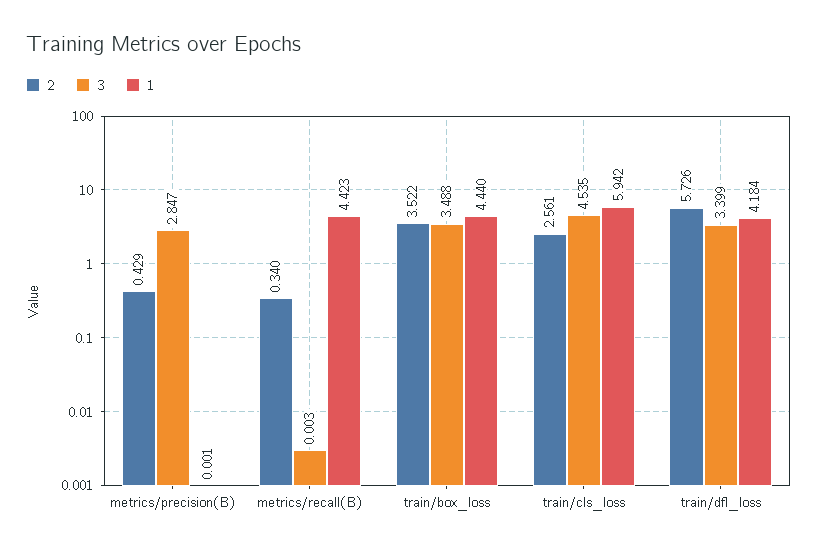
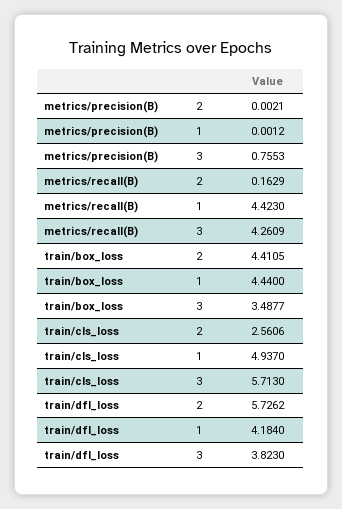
  {
    "2": {
-     "metrics/precision(B)": 0.429,
+     "metrics/precision(B)": 0.0021,
-     "metrics/recall(B)": 0.34,
+     "metrics/recall(B)": 0.1629,
-     "train/box_loss": 3.522,
+     "train/box_loss": 4.4105,
      "train/cls_loss": 2.5606,
      "train/dfl_loss": 5.7262
    },
    "3": {
-     "metrics/precision(B)": 2.847,
+     "metrics/precision(B)": 0.7553,
-     "metrics/recall(B)": 0.003,
+     "metrics/recall(B)": 4.2609,
      "train/box_loss": 3.4877,
-     "train/cls_loss": 4.535,
+     "train/cls_loss": 5.713,
-     "train/dfl_loss": 3.399
+     "train/dfl_loss": 3.823
    },
    "1": {
      "metrics/precision(B)": 0.0012,
      "metrics/recall(B)": 4.423,
      "train/box_loss": 4.44,
-     "train/cls_loss": 5.942,
+     "train/cls_loss": 4.937,
      "train/dfl_loss": 4.184
    }
  }

